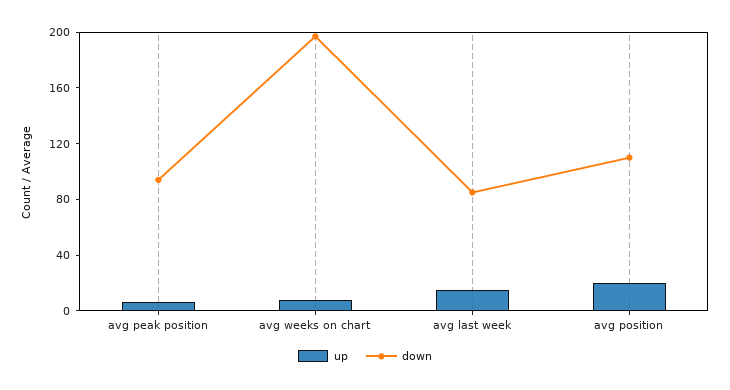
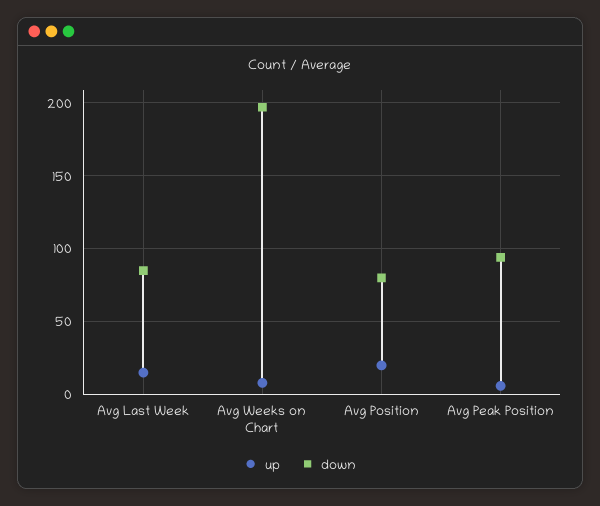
  {
    "up": {
      "avg peak position": 5,
      "avg weeks on chart": 10,
      "avg last week": 15,
      "avg position": 20
    },
    "down": {
      "avg peak position": 95,
      "avg weeks on chart": 195,
      "avg last week": 85,
-     "avg position": 110
+     "avg position": 80
    }
  }

